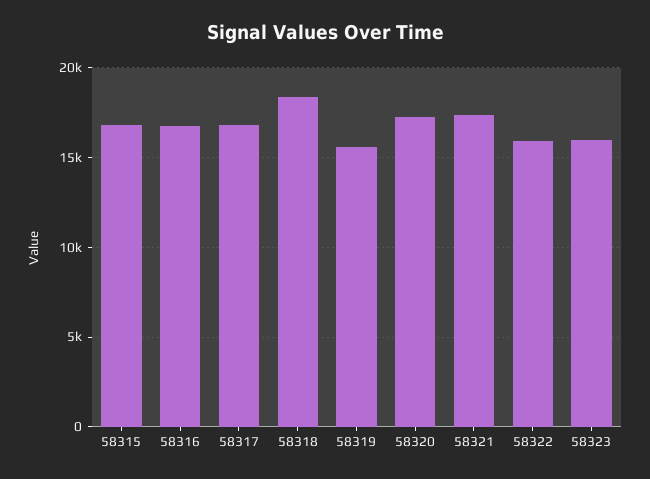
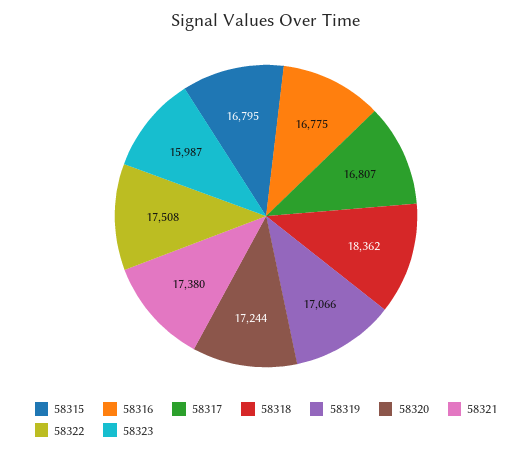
  {
    "58315": 16795,
    "58316": 16775,
    "58317": 16807,
    "58318": 18362,
-   "58319": 15500,
+   "58319": 17066,
    "58320": 17244,
    "58321": 17380,
-   "58322": 16000,
+   "58322": 17508,
    "58323": 15987
  }

